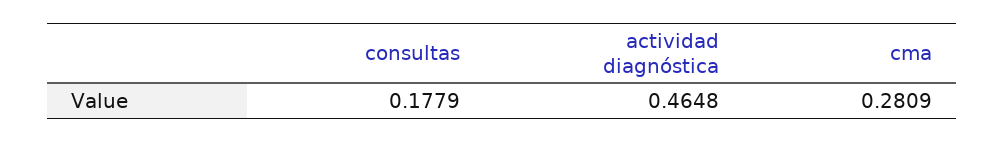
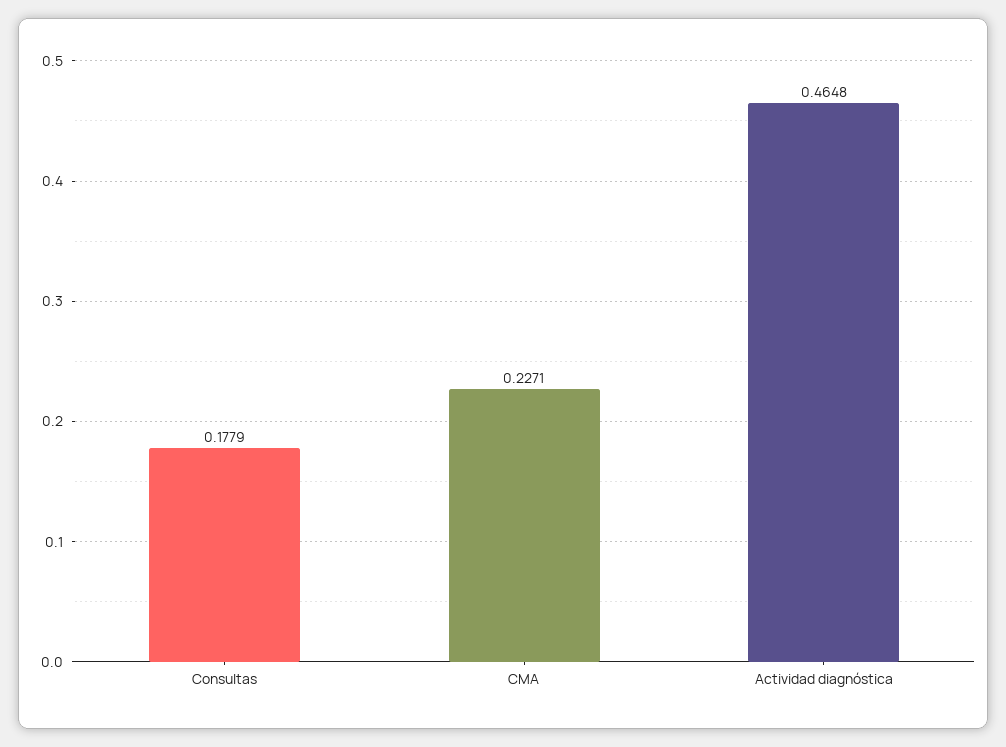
  {
    "consultas": 0.1779,
    "actividad diagnóstica": 0.4648,
-   "cma": 0.2809
+   "cma": 0.2271
  }

